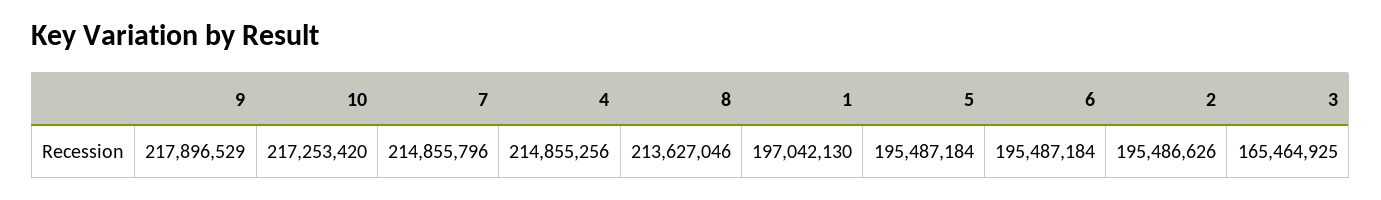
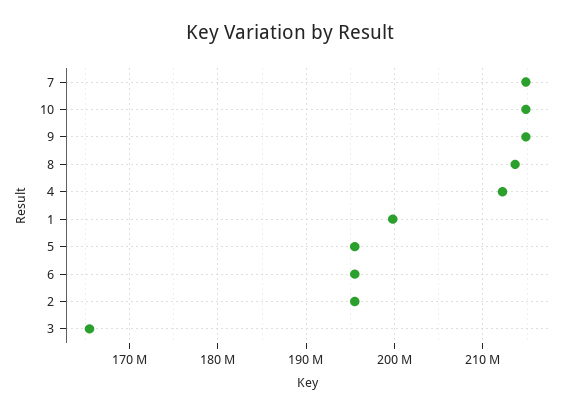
  {
-   "9": 217896529,
+   "9": 215000000,
-   "10": 217253420,
+   "10": 215000000,
    "7": 214855796,
-   "4": 214855256,
+   "4": 212000000,
    "8": 213627046,
-   "1": 197042130,
+   "1": 200000000,
    "5": 195487184,
    "6": 195487184,
    "2": 195486626,
    "3": 165464925
  }

